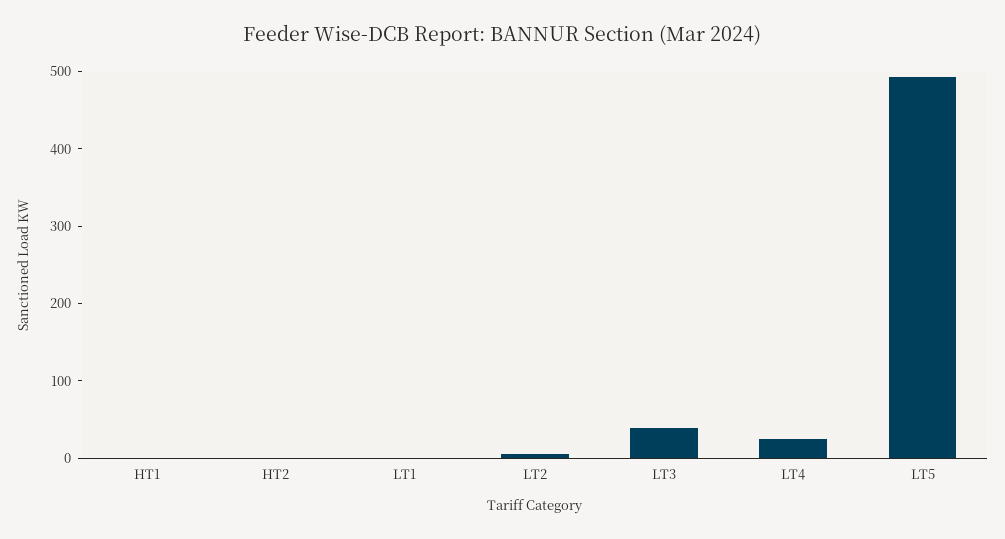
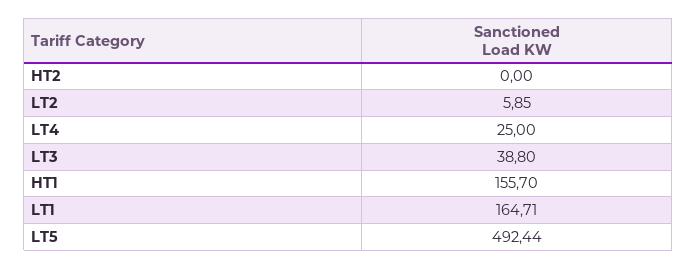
  {
-   "HT1": 0,
+   "HT1": 155.7,
    "HT2": 0,
-   "LT1": 0,
+   "LT1": 164.71,
    "LT2": 5.85,
    "LT3": 38.8,
    "LT4": 25,
    "LT5": 492.44
  }

